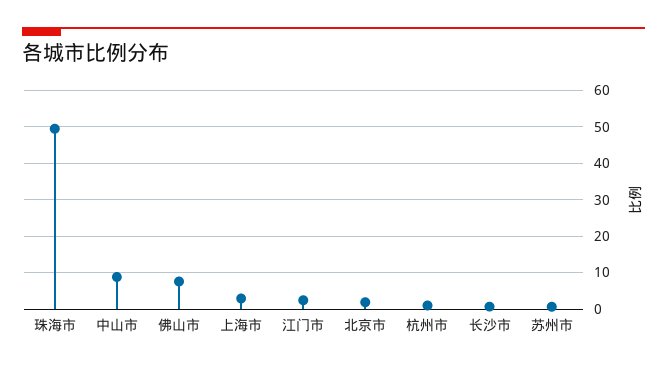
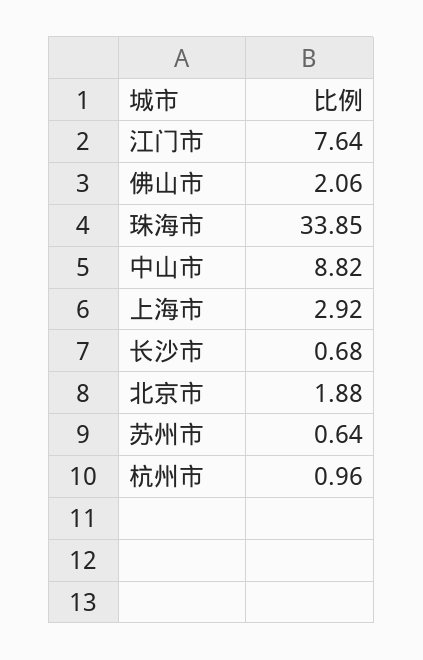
  {
-   "珠海市": 50,
+   "珠海市": 33.85,
    "中山市": 8.82,
-   "佛山市": 8,
+   "佛山市": 2.06,
    "上海市": 2.92,
-   "江门市": 2,
+   "江门市": 7.64,
    "北京市": 1.88,
    "杭州市": 0.96,
    "长沙市": 0.68,
    "苏州市": 0.64
  }

